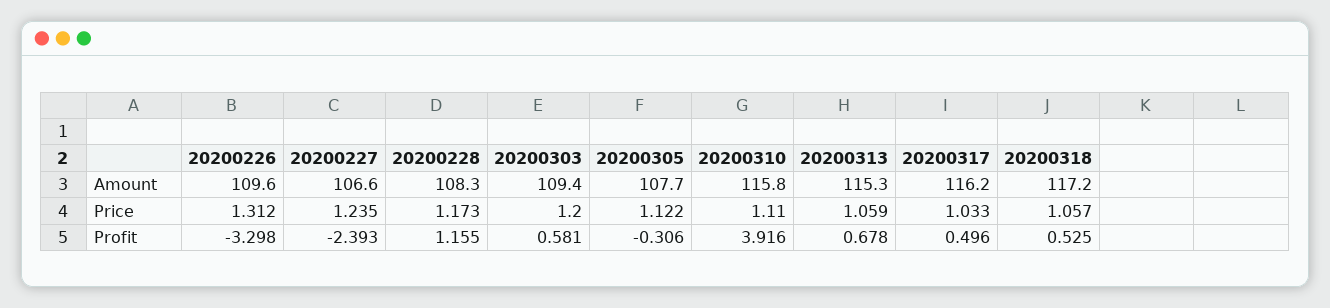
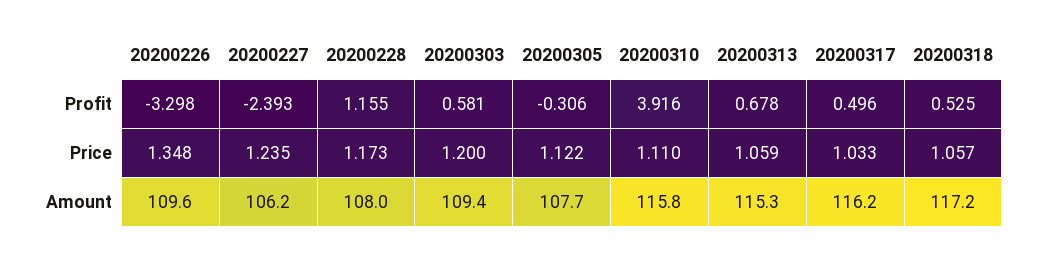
  {
    "20200226": {
      "Amount": 109.6,
-     "Price": 1.312,
+     "Price": 1.348,
      "Profit": -3.298
    },
    "20200227": {
-     "Amount": 106.6,
+     "Amount": 106.2,
      "Price": 1.235,
      "Profit": -2.393
    },
    "20200228": {
-     "Amount": 108.3,
+     "Amount": 108,
      "Price": 1.173,
      "Profit": 1.155
    },
    "20200303": {
      "Amount": 109.4,
      "Price": 1.2,
      "Profit": 0.581
    },
    "20200305": {
      "Amount": 107.7,
      "Price": 1.122,
      "Profit": -0.306
    },
    "20200310": {
      "Amount": 115.8,
      "Price": 1.11,
      "Profit": 3.916
    },
    "20200313": {
      "Amount": 115.3,
      "Price": 1.059,
      "Profit": 0.678
    },
    "20200317": {
      "Amount": 116.2,
      "Price": 1.033,
      "Profit": 0.496
    },
    "20200318": {
      "Amount": 117.2,
      "Price": 1.057,
      "Profit": 0.525
    }
  }

